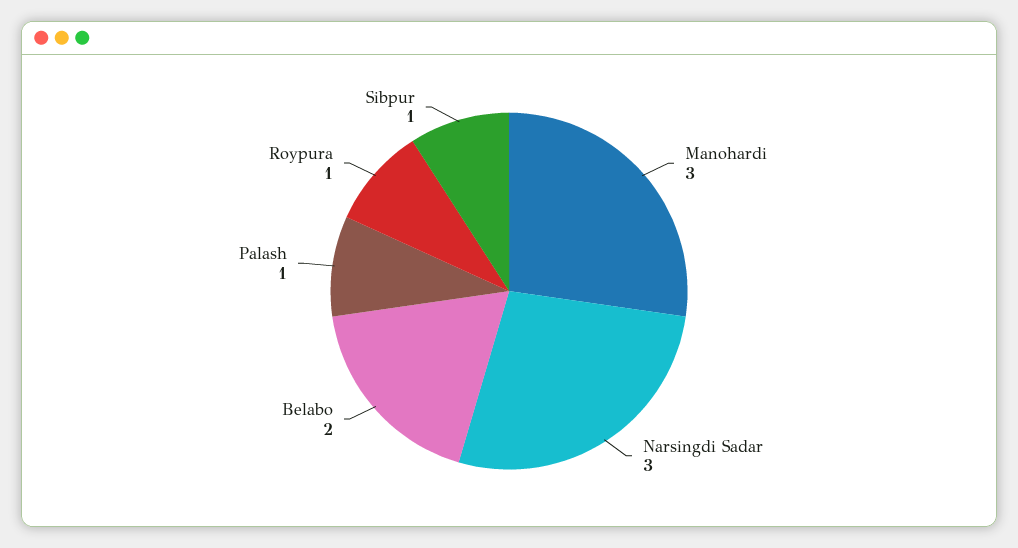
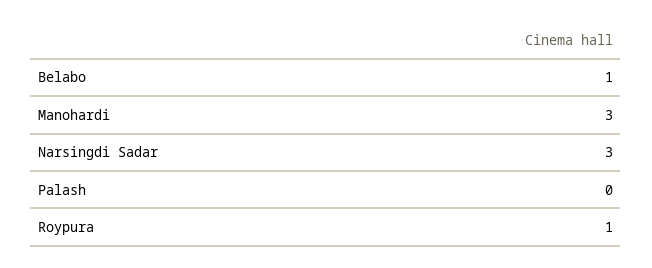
  {
    "Manohardi": 3,
    "Narsingdi Sadar": 3,
-   "Belabo": 2,
+   "Belabo": 1,
-   "Palash": 1,
+   "Palash": 0,
-   "Roypura": 1,
+   "Roypura": 1
-   "Sibpur": 1
  }

